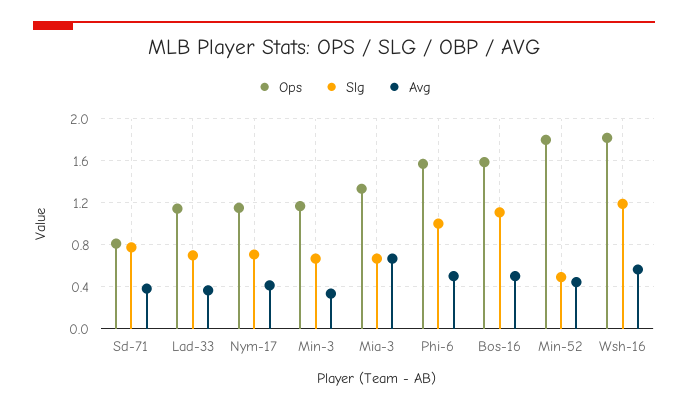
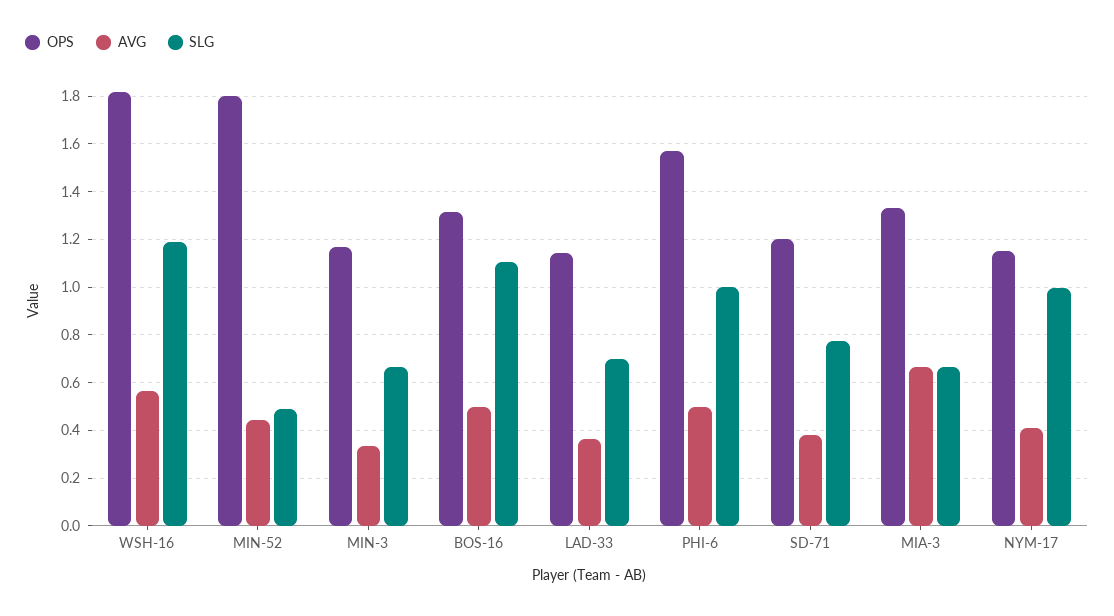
  {
    "Ops": {
-     "Sd-71": 0.8,
+     "Sd-71": 1.2,
      "Lad-33": 1.15,
      "Nym-17": 1.15,
      "Min-3": 1.15,
      "Mia-3": 1.35,
      "Phi-6": 1.55,
-     "Bos-16": 1.6,
+     "Bos-16": 1.3,
      "Min-52": 1.8,
      "Wsh-16": 1.8
    },
    "Slg": {
      "Sd-71": 0.8,
      "Lad-33": 0.7,
-     "Nym-17": 0.7,
+     "Nym-17": 1,
      "Min-3": 0.65,
      "Mia-3": 0.65,
      "Phi-6": 1,
      "Bos-16": 1.1,
      "Min-52": 0.5,
      "Wsh-16": 1.2
    },
    "Avg": {
      "Sd-71": 0.4,
      "Lad-33": 0.35,
      "Nym-17": 0.4,
      "Min-3": 0.35,
      "Mia-3": 0.65,
      "Phi-6": 0.5,
      "Bos-16": 0.5,
      "Min-52": 0.45,
      "Wsh-16": 0.55
    }
  }

